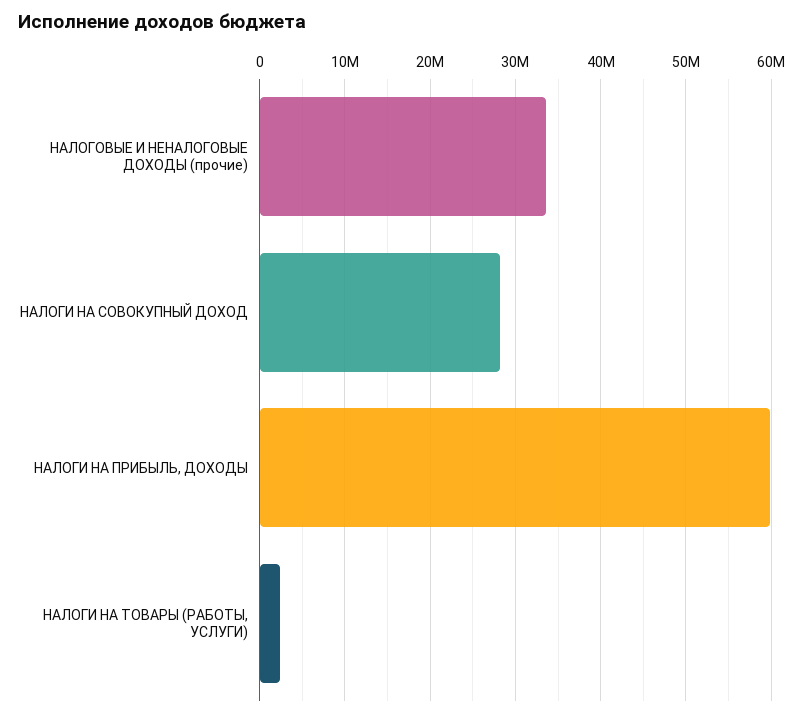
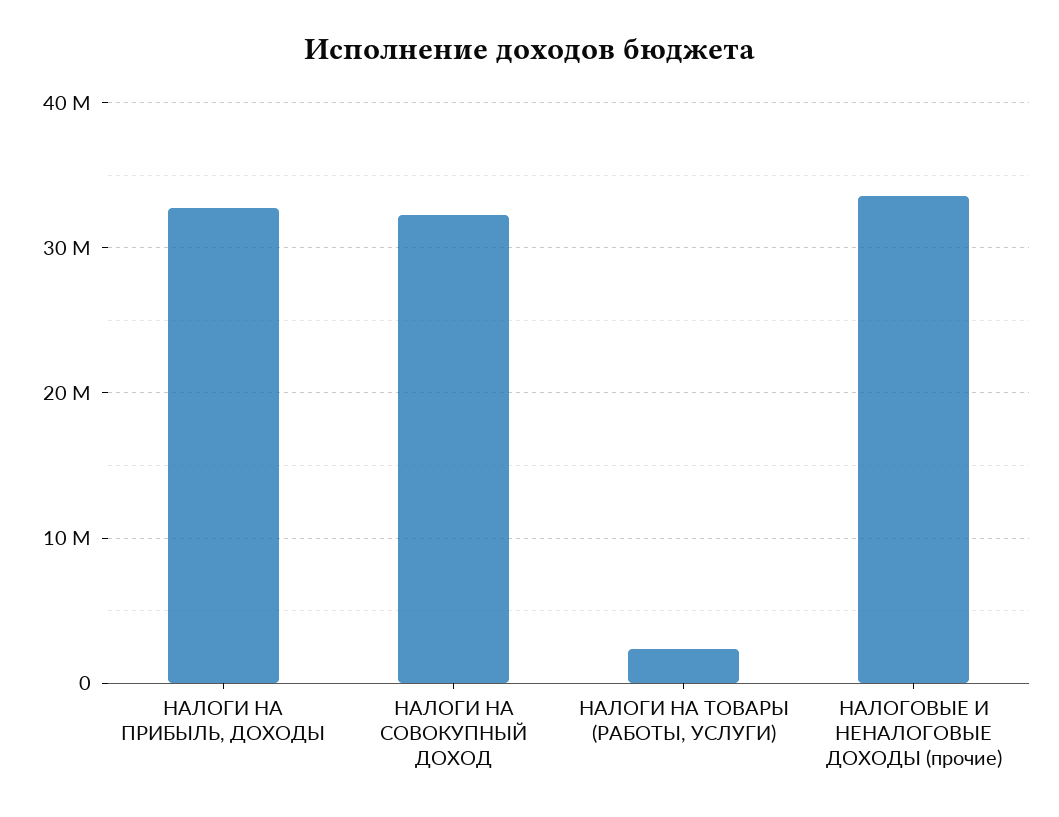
  {
    "НАЛОГОВЫЕ И НЕНАЛОГОВЫЕ ДОХОДЫ (прочие)": 34000000,
-   "НАЛОГИ НА СОВОКУПНЫЙ ДОХОД": 28000000,
+   "НАЛОГИ НА СОВОКУПНЫЙ ДОХОД": 32000000,
-   "НАЛОГИ НА ПРИБЫЛЬ, ДОХОДЫ": 60000000,
+   "НАЛОГИ НА ПРИБЫЛЬ, ДОХОДЫ": 33000000,
    "НАЛОГИ НА ТОВАРЫ (РАБОТЫ, УСЛУГИ)": 2000000
  }

